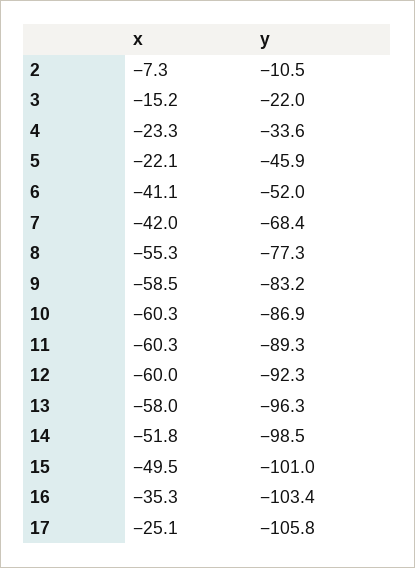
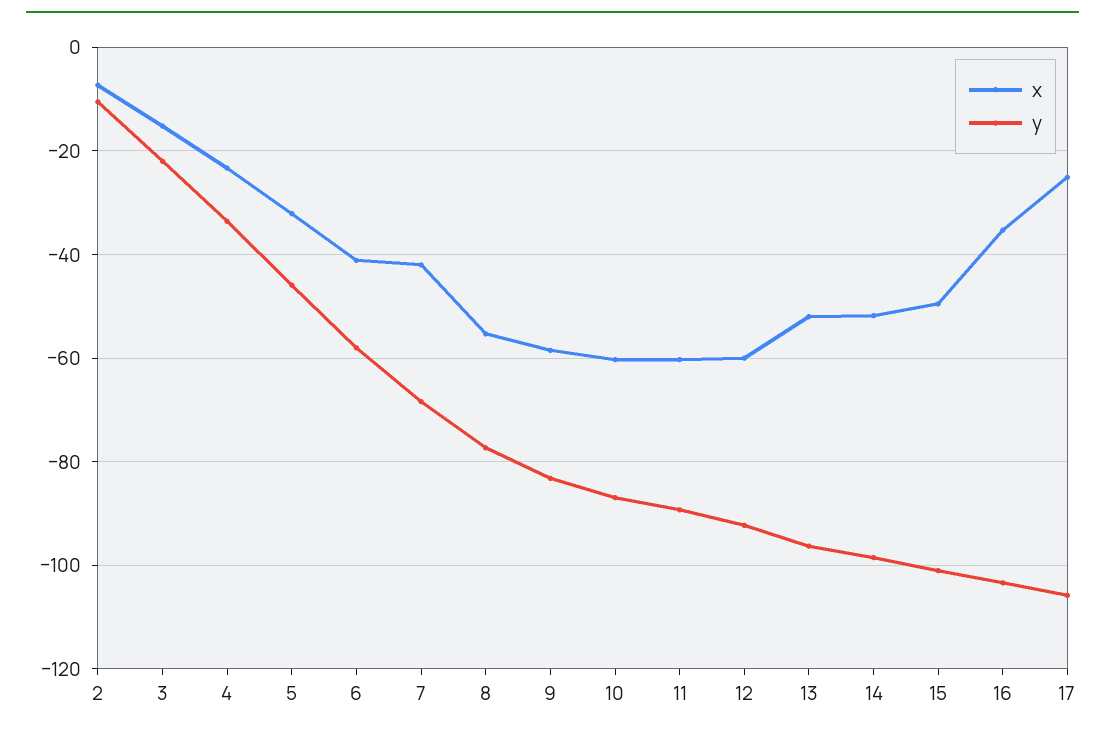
  {
    "x": {
      "2": -7.3,
      "3": -15.2,
      "4": -23.3,
-     "5": -22.1,
+     "5": -32,
      "6": -41.1,
      "7": -42,
      "8": -55.3,
      "9": -58.5,
      "10": -60.3,
      "11": -60.3,
      "12": -60,
-     "13": -58,
+     "13": -52,
      "14": -51.8,
      "15": -49.5,
      "16": -35.3,
      "17": -25.1
    },
    "y": {
      "2": -10.5,
      "3": -22,
      "4": -33.6,
      "5": -45.9,
-     "6": -52,
+     "6": -58,
      "7": -68.4,
      "8": -77.3,
      "9": -83.2,
      "10": -86.9,
      "11": -89.3,
      "12": -92.3,
      "13": -96.3,
      "14": -98.5,
      "15": -101,
      "16": -103.4,
      "17": -105.8
    }
  }

